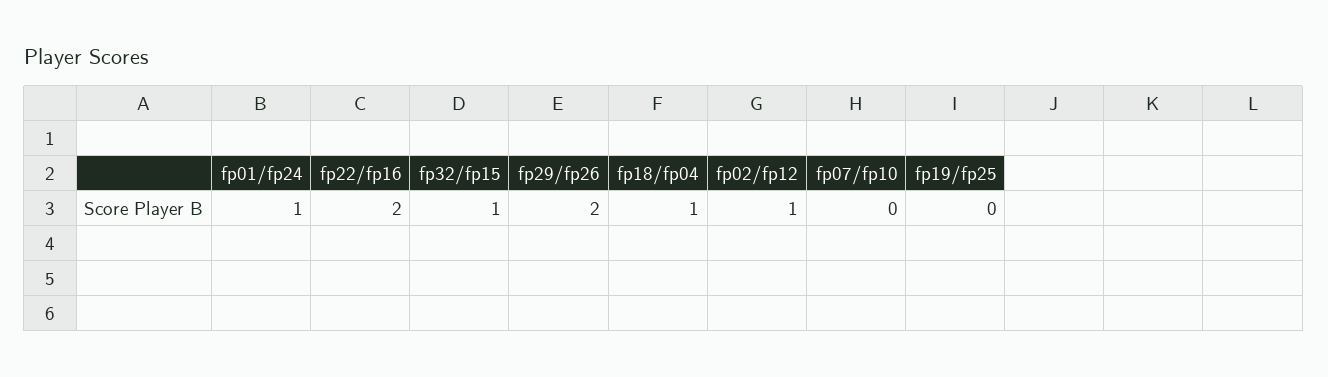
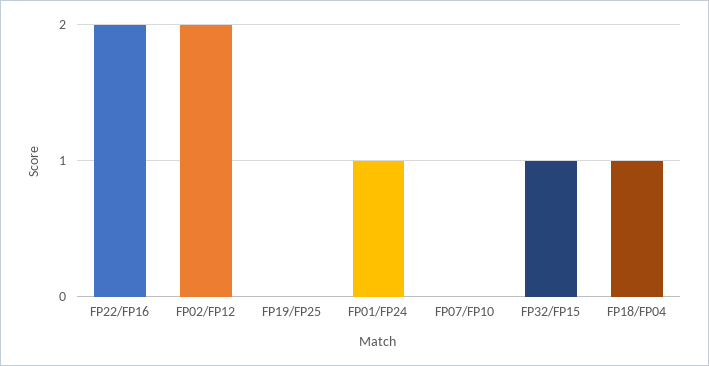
  {
    "fp01/fp24": 1,
    "fp22/fp16": 2,
    "fp32/fp15": 1,
-   "fp29/fp26": 2,
    "fp18/fp04": 1,
-   "fp02/fp12": 1,
+   "fp02/fp12": 2,
    "fp07/fp10": 0,
    "fp19/fp25": 0
  }

